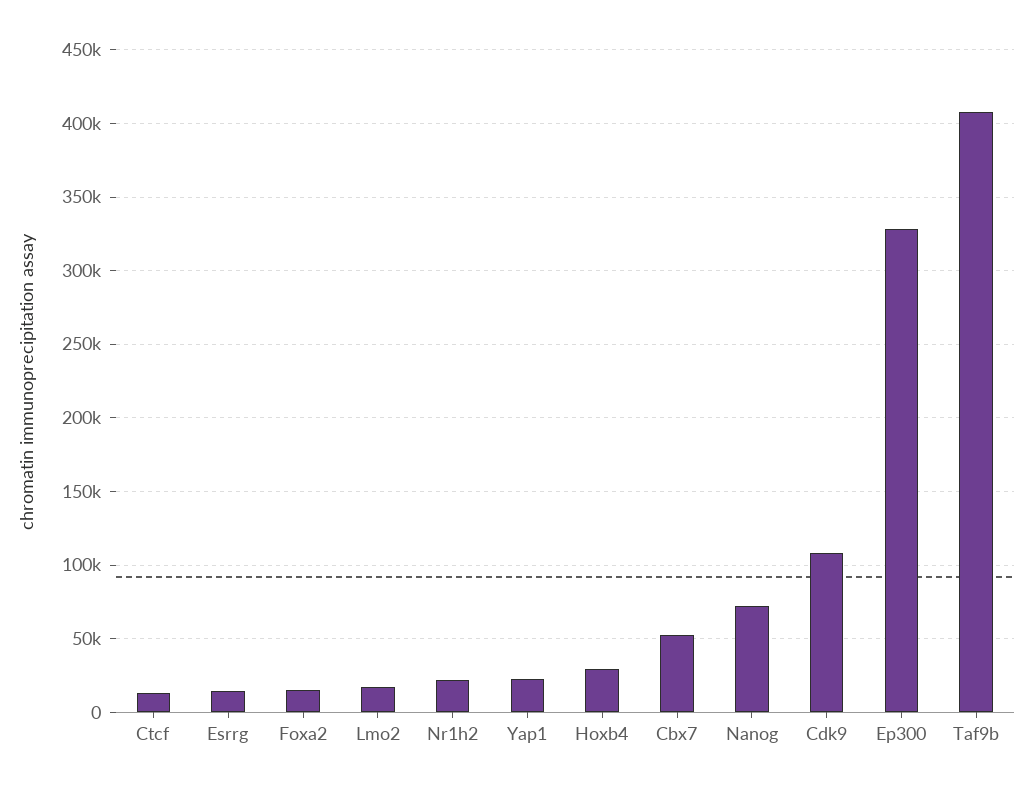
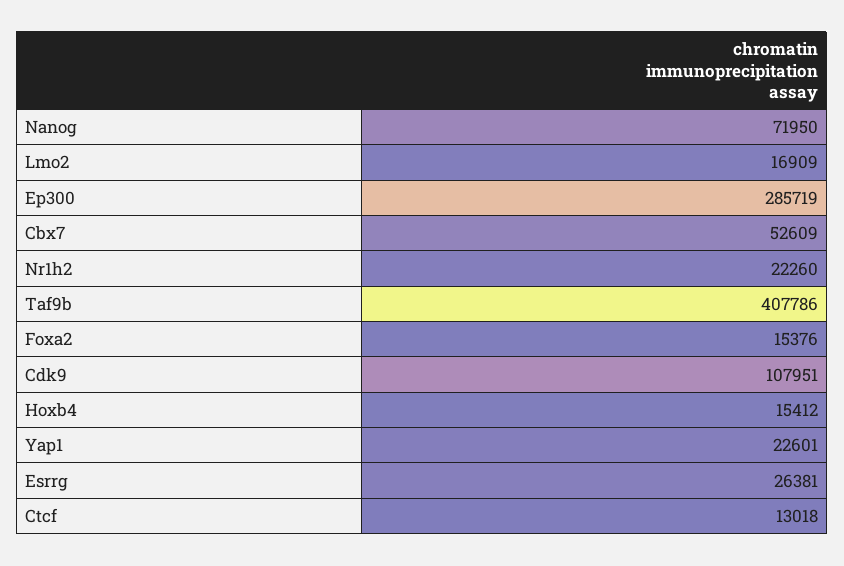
  {
    "Ctcf": 13018,
-   "Esrrg": 15000,
+   "Esrrg": 26381,
    "Foxa2": 15376,
    "Lmo2": 16909,
    "Nr1h2": 22260,
    "Yap1": 22601,
-   "Hoxb4": 30000,
+   "Hoxb4": 15412,
    "Cbx7": 52609,
    "Nanog": 71950,
    "Cdk9": 107951,
-   "Ep300": 330000,
+   "Ep300": 285719,
    "Taf9b": 407786
  }

